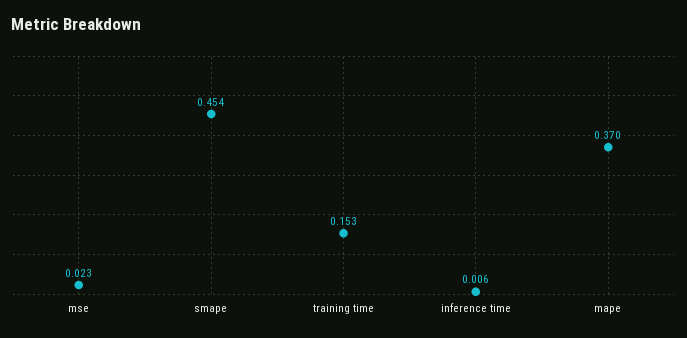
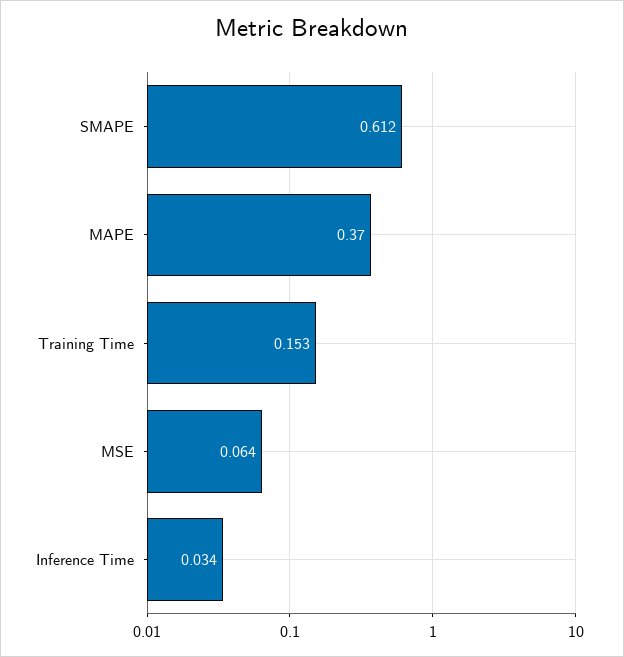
  {
-   "mse": 0.023,
+   "mse": 0.064,
-   "smape": 0.454,
+   "smape": 0.612,
    "training time": 0.153,
-   "inference time": 0.006,
+   "inference time": 0.034,
    "mape": 0.37
  }

